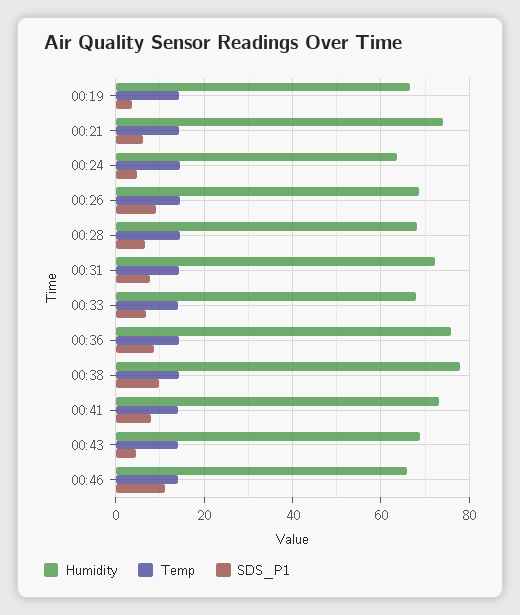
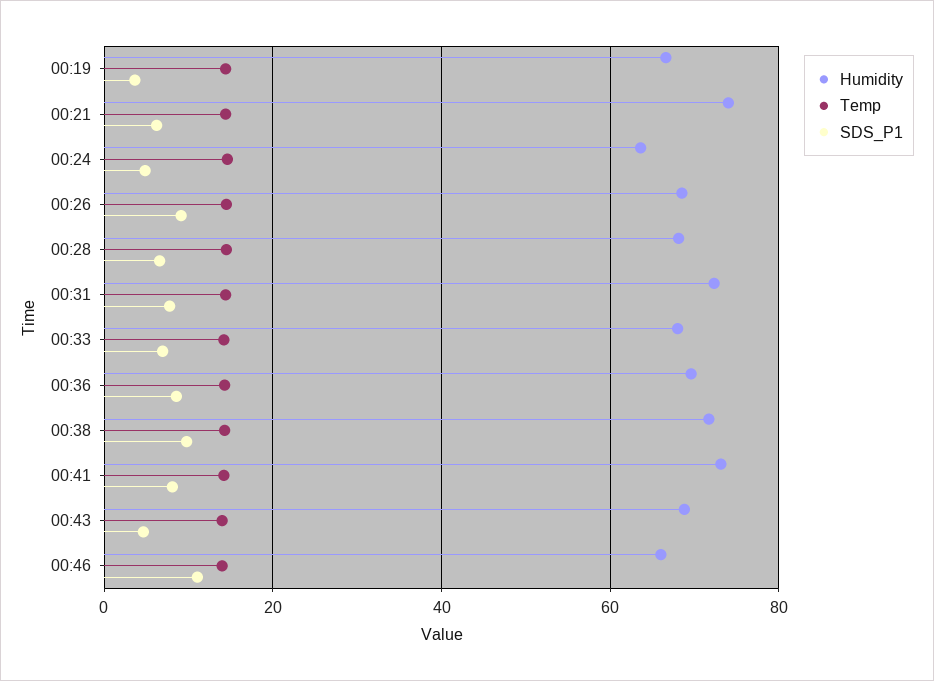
  {
    "Humidity": {
      "00:19": 66,
      "00:21": 74,
      "00:24": 64,
      "00:26": 68,
      "00:28": 68,
      "00:31": 72,
      "00:33": 68,
-     "00:36": 76,
+     "00:36": 70,
-     "00:38": 78,
+     "00:38": 72,
      "00:41": 74,
      "00:43": 68,
      "00:46": 66
    },
    "Temp": {
      "00:19": 14,
      "00:21": 14,
      "00:24": 14,
      "00:26": 14,
      "00:28": 14,
      "00:31": 14,
      "00:33": 14,
      "00:36": 14,
      "00:38": 14,
      "00:41": 14,
      "00:43": 14,
      "00:46": 14
    },
    "SDS_P1": {
      "00:19": 4,
      "00:21": 6,
      "00:24": 4,
      "00:26": 10,
      "00:28": 6,
      "00:31": 8,
      "00:33": 6,
      "00:36": 8,
      "00:38": 10,
      "00:41": 8,
      "00:43": 4,
      "00:46": 12
    }
  }

